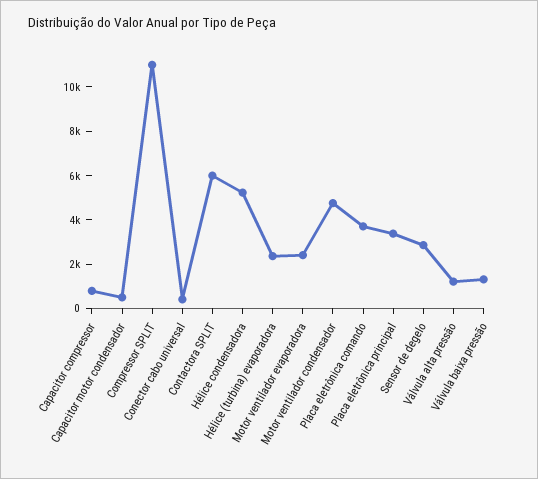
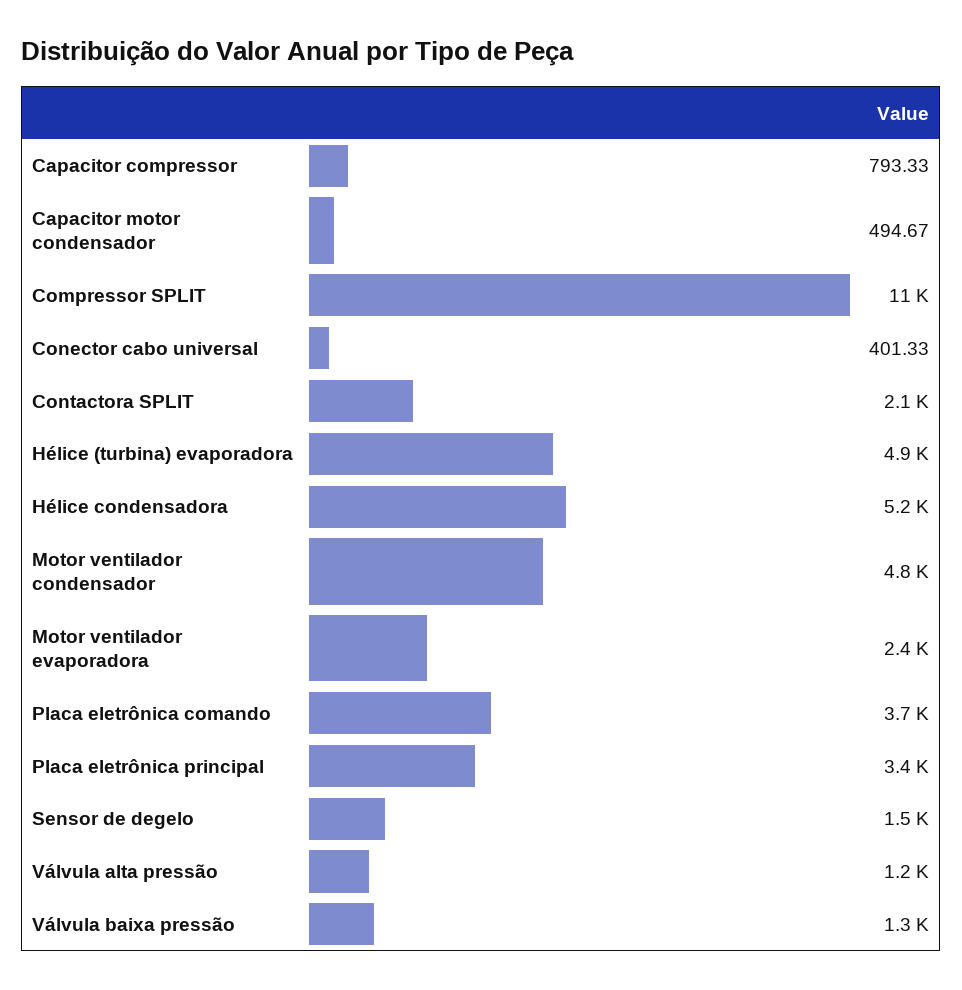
  {
    "Capacitor compressor": 793.33,
    "Capacitor motor condensador": 494.67,
    "Compressor SPLIT": 11000,
    "Conector cabo universal": 401.33,
-   "Contactora SPLIT": 6000,
+   "Contactora SPLIT": 2100,
    "Hélice condensadora": 5200,
-   "Hélice (turbina) evaporadora": 2500,
+   "Hélice (turbina) evaporadora": 4900,
    "Motor ventilador evaporadora": 2400,
    "Motor ventilador condensador": 4800,
    "Placa eletrônica comando": 3700,
    "Placa eletrônica principal": 3400,
-   "Sensor de degelo": 3000,
+   "Sensor de degelo": 1500,
    "Válvula alta pressão": 1200,
    "Válvula baixa pressão": 1300
  }

